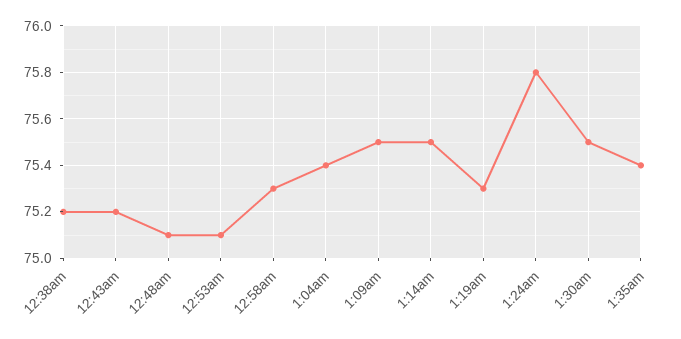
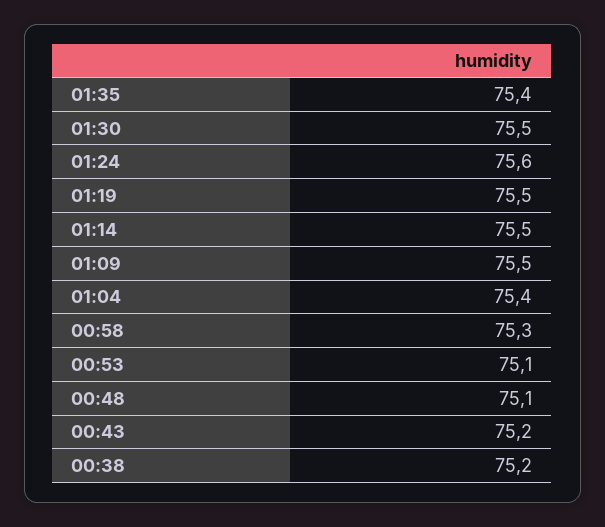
  {
    "12:38am": 75.2,
    "12:43am": 75.2,
    "12:48am": 75.1,
    "12:53am": 75.1,
    "12:58am": 75.3,
    "1:04am": 75.4,
    "1:09am": 75.5,
    "1:14am": 75.5,
-   "1:19am": 75.3,
+   "1:19am": 75.5,
-   "1:24am": 75.8,
+   "1:24am": 75.6,
    "1:30am": 75.5,
    "1:35am": 75.4
  }

